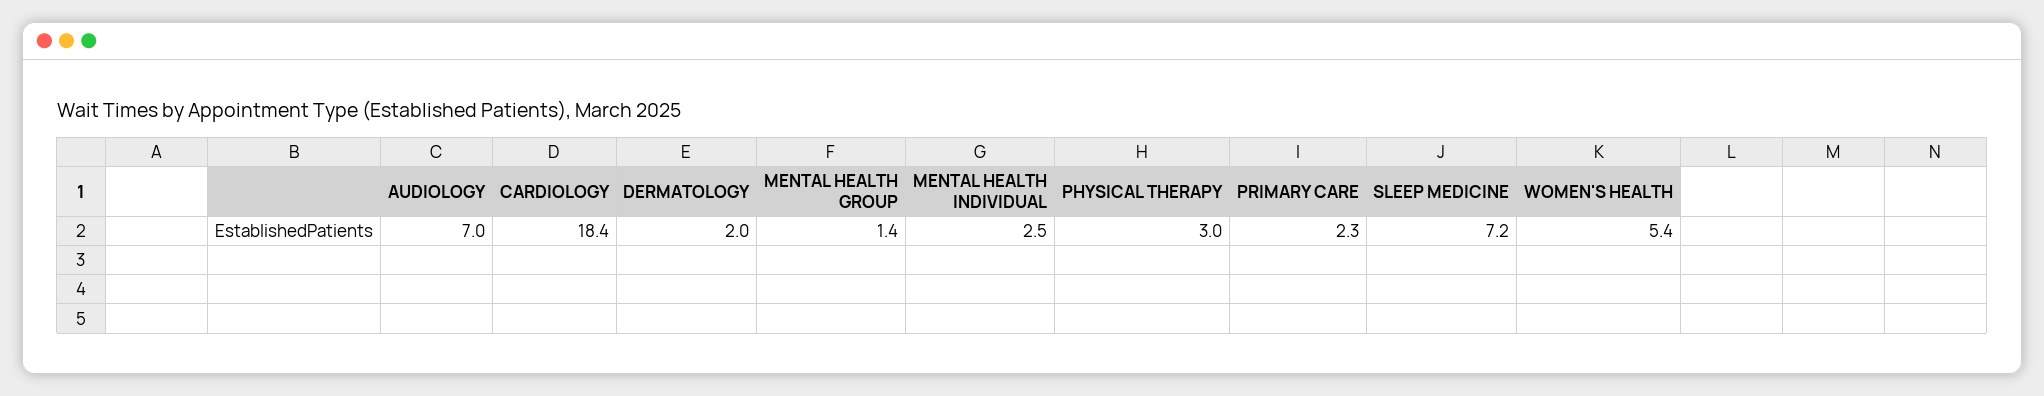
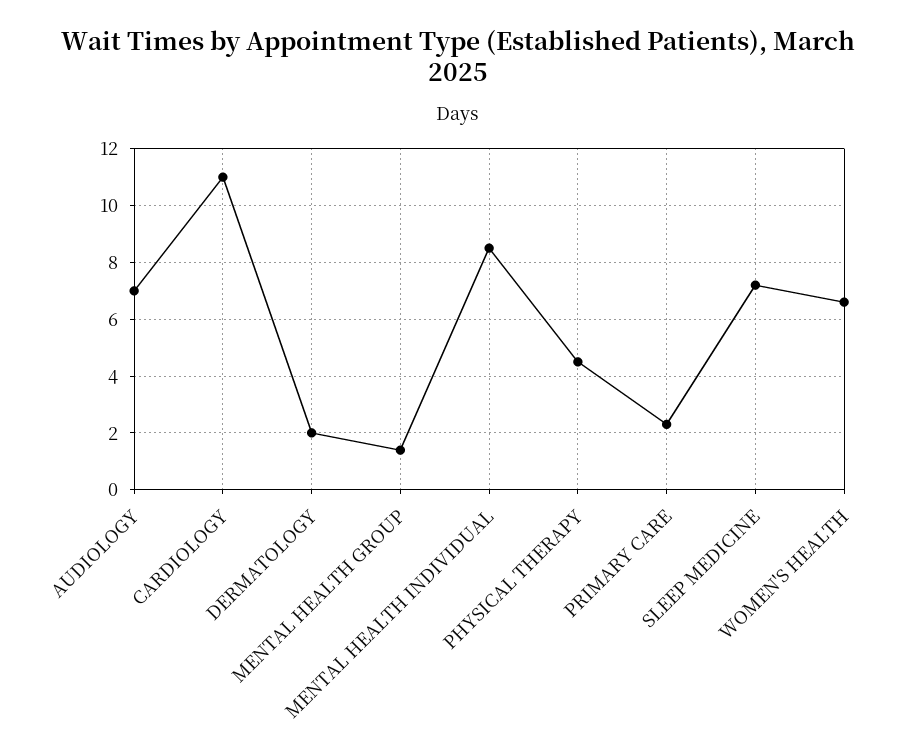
  {
    "AUDIOLOGY": 7,
-   "CARDIOLOGY": 18.4,
+   "CARDIOLOGY": 11,
    "DERMATOLOGY": 2,
    "MENTAL HEALTH GROUP": 1.4,
-   "MENTAL HEALTH INDIVIDUAL": 2.5,
+   "MENTAL HEALTH INDIVIDUAL": 8.5,
-   "PHYSICAL THERAPY": 3,
+   "PHYSICAL THERAPY": 4.5,
    "PRIMARY CARE": 2.3,
    "SLEEP MEDICINE": 7.2,
-   "WOMEN'S HEALTH": 5.4
+   "WOMEN'S HEALTH": 6.5
  }

